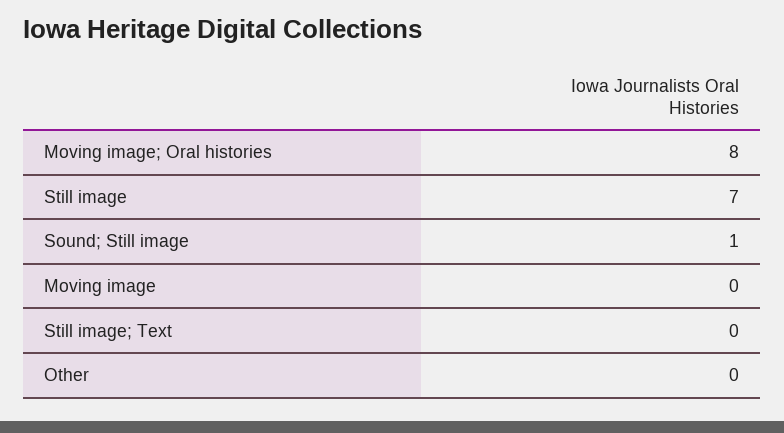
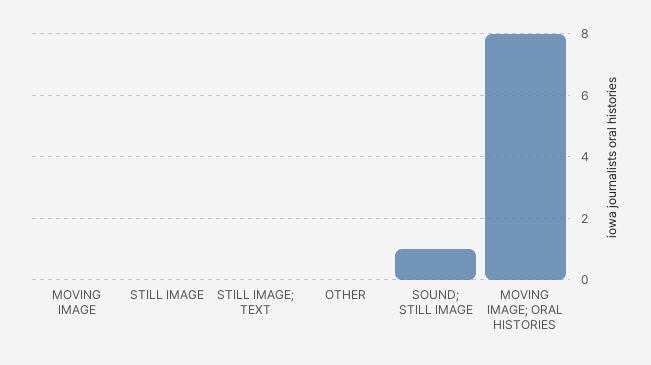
  {
    "Moving image; Oral histories": 8,
-   "Still image": 7,
+   "Still image": 0,
    "Sound; Still image": 1,
    "Moving image": 0,
    "Still image; Text": 0,
    "Other": 0
  }

